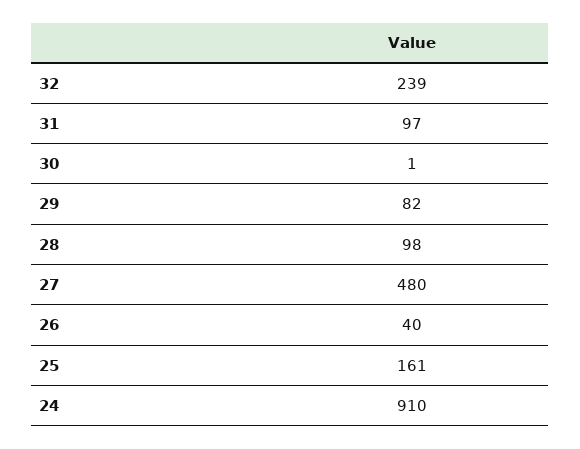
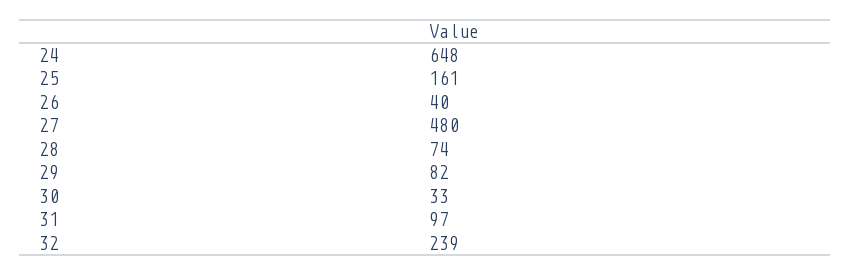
  {
    "32": 239,
    "31": 97,
-   "30": 1,
+   "30": 33,
    "29": 82,
-   "28": 98,
+   "28": 74,
    "27": 480,
    "26": 40,
    "25": 161,
-   "24": 910
+   "24": 648
  }

